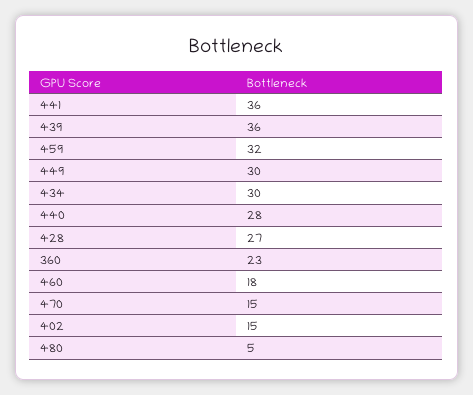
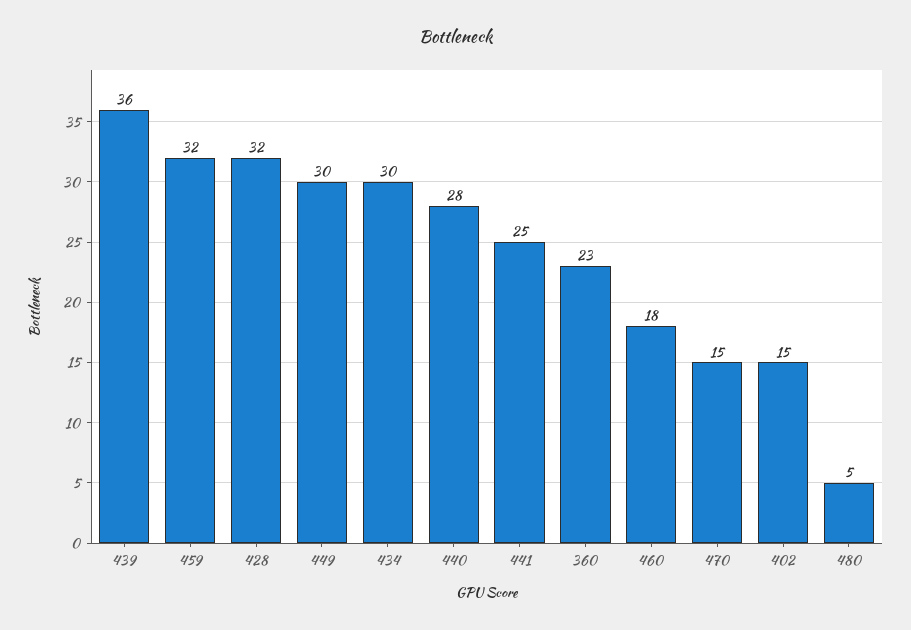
  {
-   "441": 36,
+   "441": 25,
    "439": 36,
    "459": 32,
    "449": 30,
    "434": 30,
    "440": 28,
-   "428": 27,
+   "428": 32,
    "360": 23,
    "460": 18,
    "470": 15,
    "402": 15,
    "480": 5
  }

